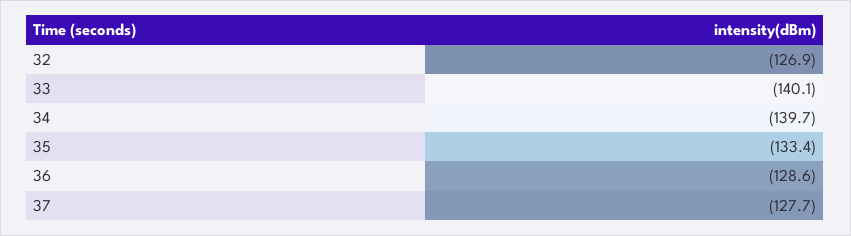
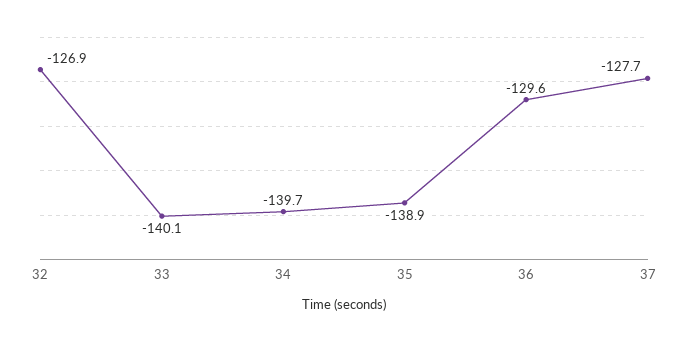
  {
    "32": -126.9,
    "33": -140.1,
    "34": -139.7,
-   "35": -133.4,
+   "35": -138.9,
-   "36": -128.6,
+   "36": -129.6,
    "37": -127.7
  }

